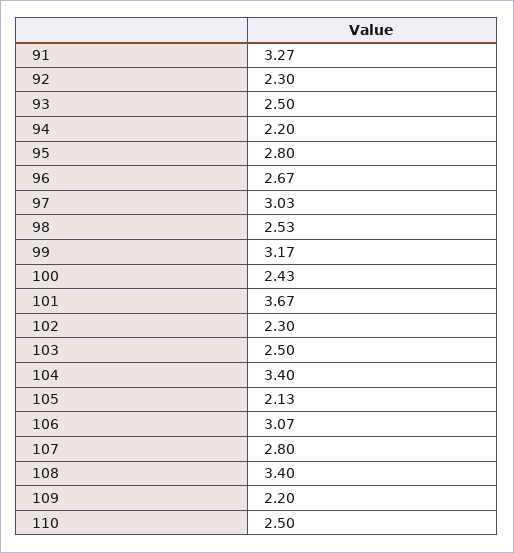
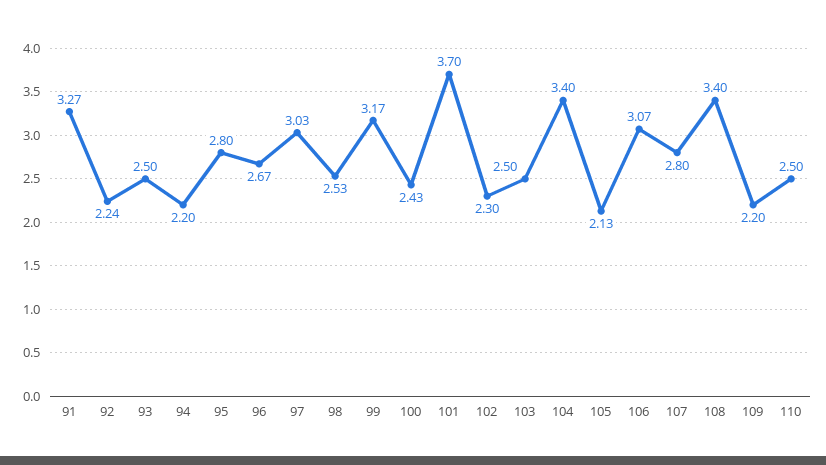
  {
    "91": 3.27,
-   "92": 2.3,
+   "92": 2.24,
    "93": 2.5,
    "94": 2.2,
    "95": 2.8,
    "96": 2.67,
    "97": 3.03,
    "98": 2.53,
    "99": 3.17,
    "100": 2.43,
-   "101": 3.67,
+   "101": 3.7,
    "102": 2.3,
    "103": 2.5,
    "104": 3.4,
    "105": 2.13,
    "106": 3.07,
    "107": 2.8,
    "108": 3.4,
    "109": 2.2,
    "110": 2.5
  }

